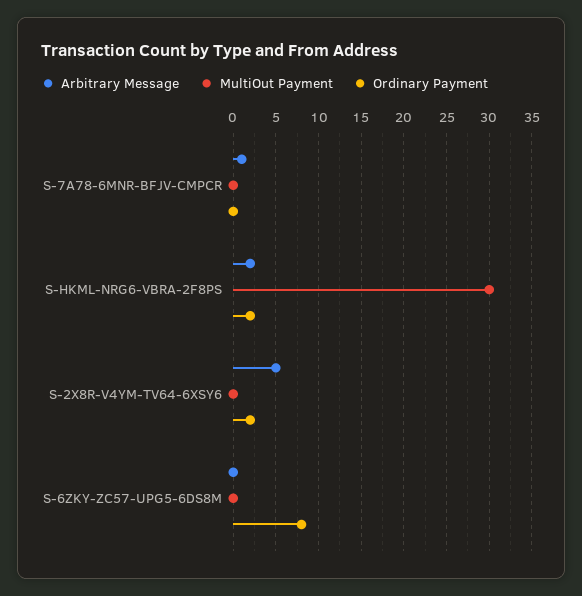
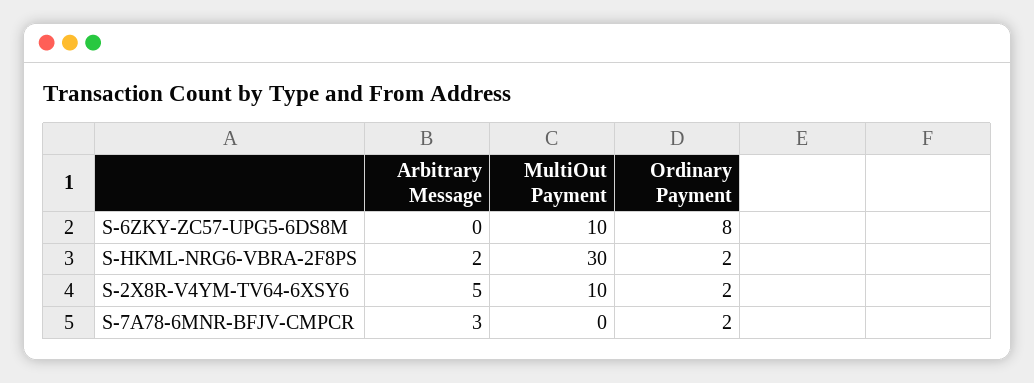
  {
    "Arbitrary Message": {
-     "S-7A78-6MNR-BFJV-CMPCR": 1,
+     "S-7A78-6MNR-BFJV-CMPCR": 3,
      "S-HKML-NRG6-VBRA-2F8PS": 2,
      "S-2X8R-V4YM-TV64-6XSY6": 5,
      "S-6ZKY-ZC57-UPG5-6DS8M": 0
    },
    "MultiOut Payment": {
      "S-7A78-6MNR-BFJV-CMPCR": 0,
      "S-HKML-NRG6-VBRA-2F8PS": 30,
-     "S-2X8R-V4YM-TV64-6XSY6": 0,
+     "S-2X8R-V4YM-TV64-6XSY6": 10,
-     "S-6ZKY-ZC57-UPG5-6DS8M": 0
+     "S-6ZKY-ZC57-UPG5-6DS8M": 10
    },
    "Ordinary Payment": {
-     "S-7A78-6MNR-BFJV-CMPCR": 0,
+     "S-7A78-6MNR-BFJV-CMPCR": 2,
      "S-HKML-NRG6-VBRA-2F8PS": 2,
      "S-2X8R-V4YM-TV64-6XSY6": 2,
      "S-6ZKY-ZC57-UPG5-6DS8M": 8
    }
  }

